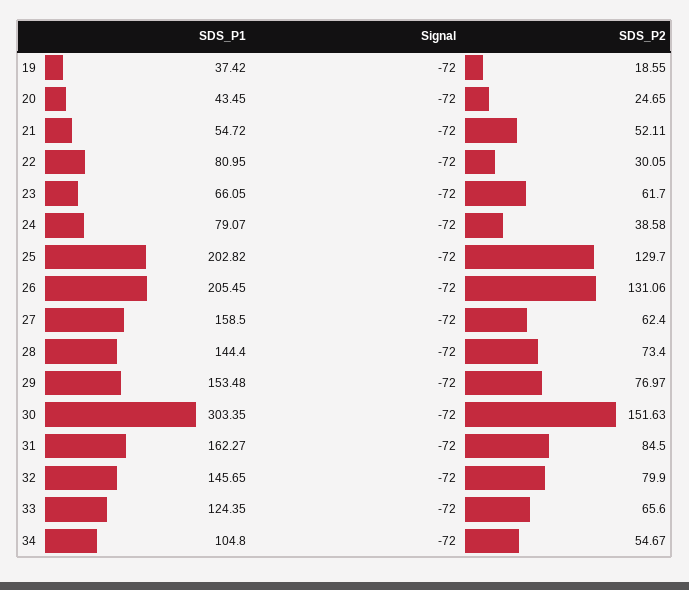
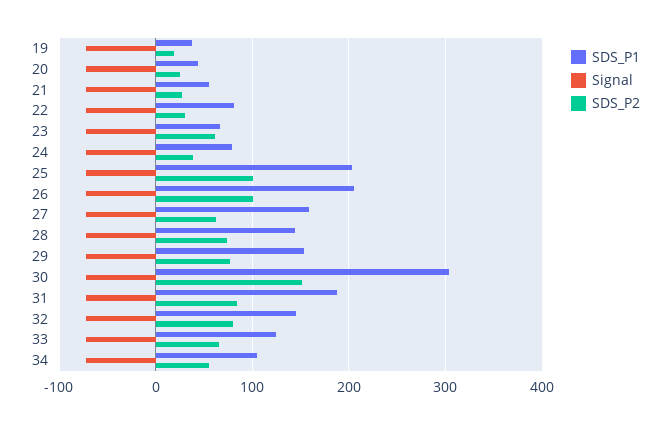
  {
    "SDS_P1": {
      "19": 37.42,
      "20": 43.45,
      "21": 54.72,
      "22": 80.95,
      "23": 66.05,
      "24": 79.07,
      "25": 202.82,
      "26": 205.45,
      "27": 158.5,
      "28": 144.4,
      "29": 153.48,
      "30": 303.35,
-     "31": 162.27,
+     "31": 190,
      "32": 145.65,
      "33": 124.35,
      "34": 104.8
    },
    "Signal": {
      "19": -72,
      "20": -72,
      "21": -72,
      "22": -72,
      "23": -72,
      "24": -72,
      "25": -72,
      "26": -72,
      "27": -72,
      "28": -72,
      "29": -72,
      "30": -72,
      "31": -72,
      "32": -72,
      "33": -72,
      "34": -72
    },
    "SDS_P2": {
      "19": 18.55,
      "20": 24.65,
-     "21": 52.11,
+     "21": 30,
      "22": 30.05,
      "23": 61.7,
      "24": 38.58,
-     "25": 129.7,
+     "25": 100,
-     "26": 131.06,
+     "26": 100,
      "27": 62.4,
      "28": 73.4,
      "29": 76.97,
      "30": 151.63,
      "31": 84.5,
      "32": 79.9,
      "33": 65.6,
      "34": 54.67
    }
  }

